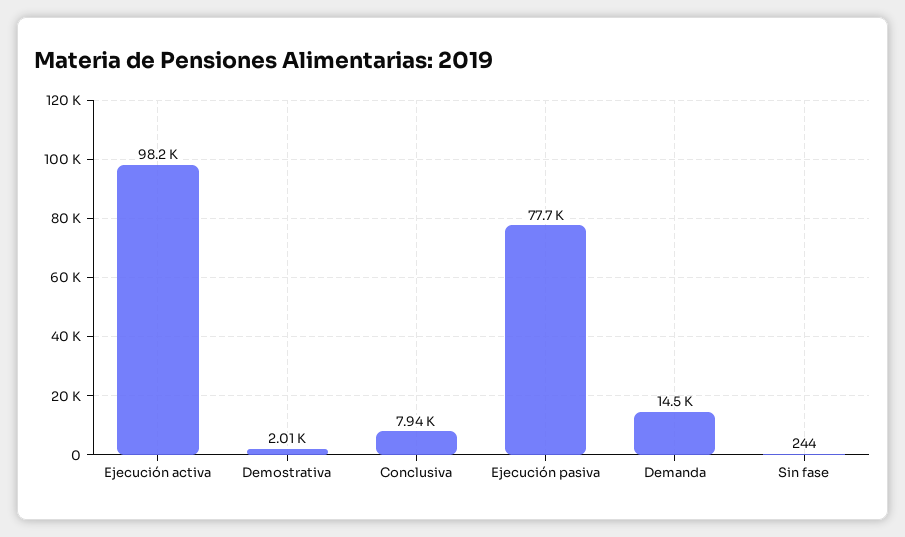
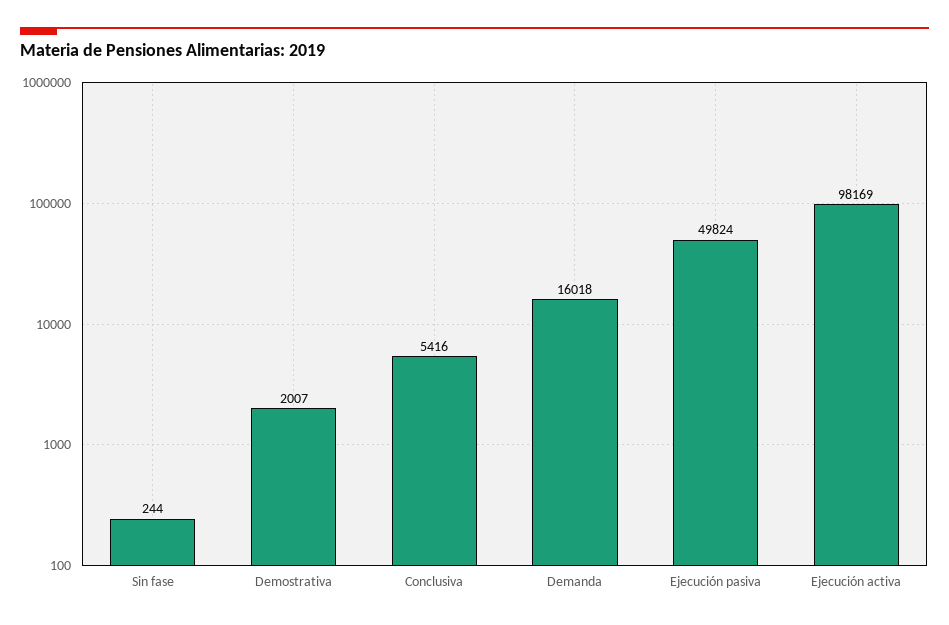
  {
    "Ejecución activa": 98169,
    "Demostrativa": 2007,
-   "Conclusiva": 7940,
+   "Conclusiva": 5416,
-   "Ejecución pasiva": 77700,
+   "Ejecución pasiva": 49824,
-   "Demanda": 14500,
+   "Demanda": 16018,
    "Sin fase": 244
  }

